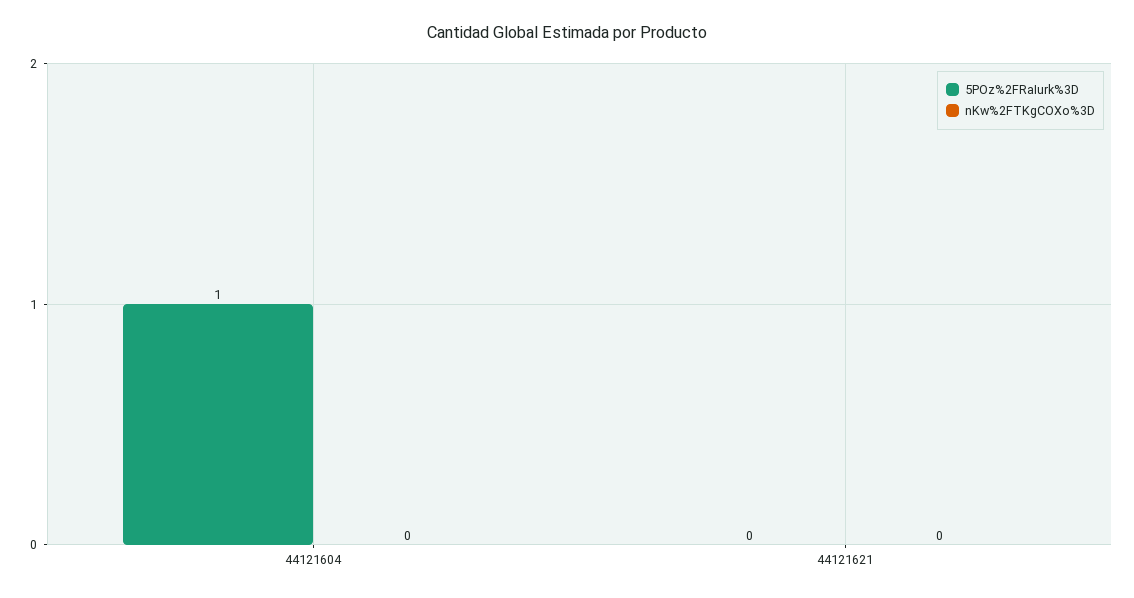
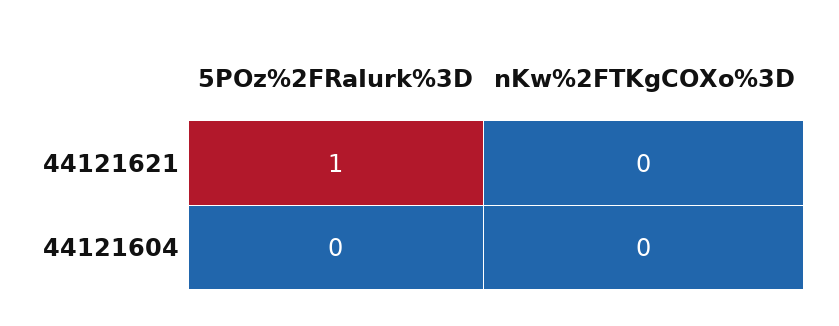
  {
    "5POz%2FRaIurk%3D": {
-     "44121604": 1,
+     "44121604": 0,
-     "44121621": 0
+     "44121621": 1
    },
    "nKw%2FTKgCOXo%3D": {
      "44121604": 0,
      "44121621": 0
    }
  }

